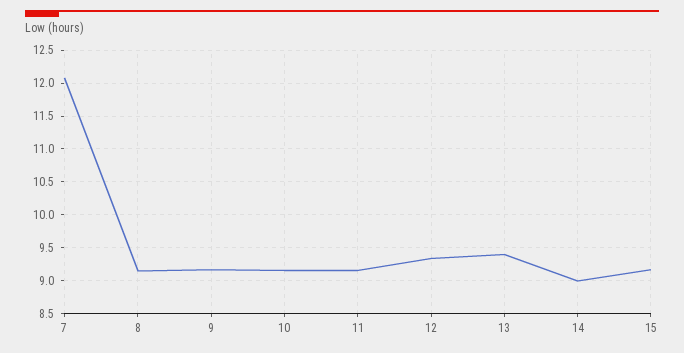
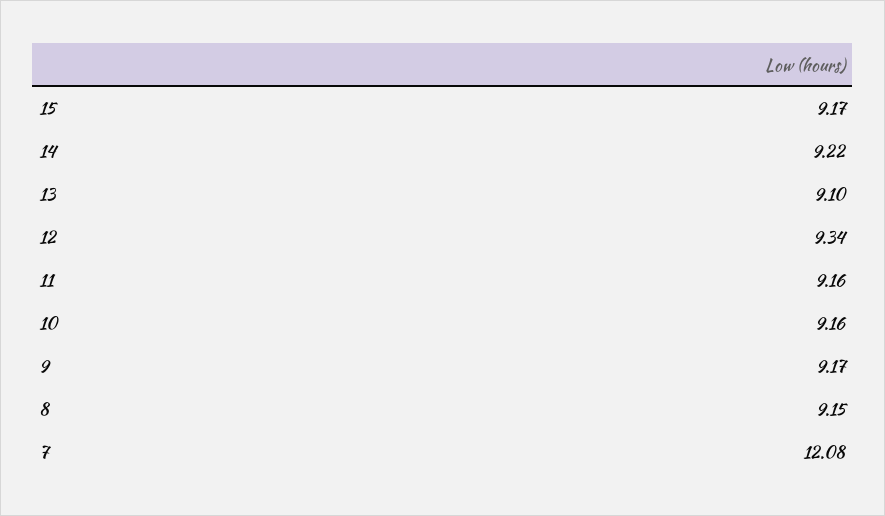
  {
    "7": 12.08,
    "8": 9.15,
    "9": 9.17,
    "10": 9.16,
    "11": 9.16,
    "12": 9.34,
-   "13": 9.4,
+   "13": 9.1,
-   "14": 9,
+   "14": 9.22,
    "15": 9.17
  }

